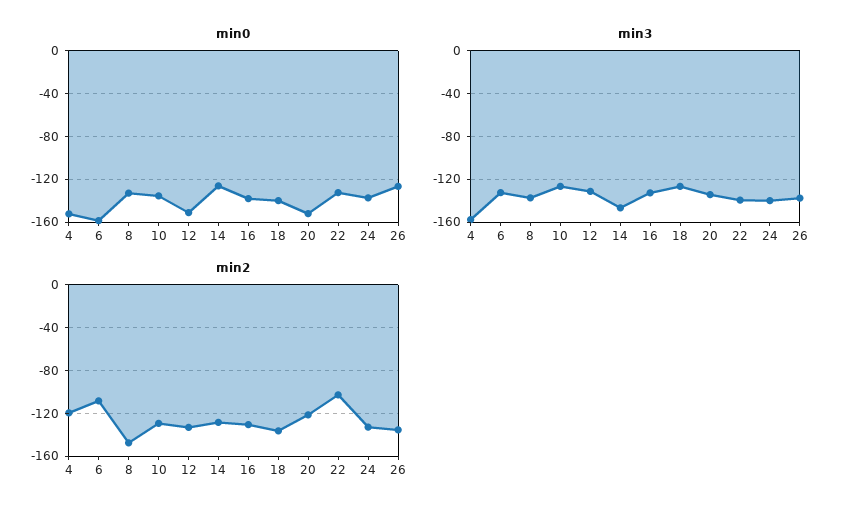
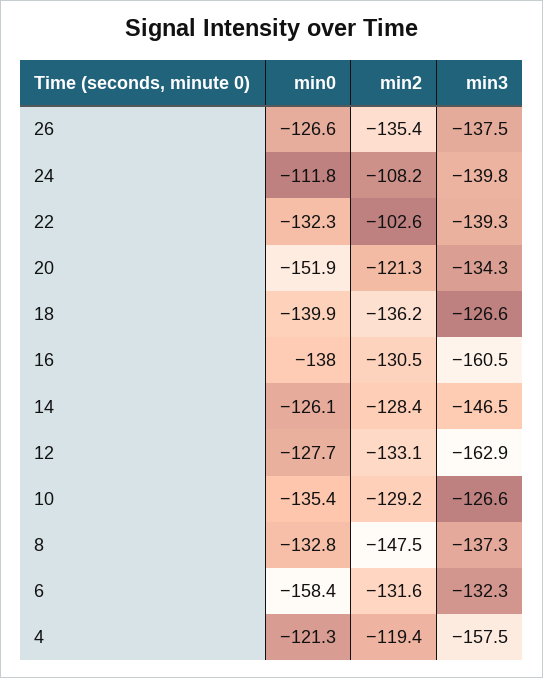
  {
    "min0": {
-     "4": -150,
+     "4": -121.3,
      "6": -158.4,
      "8": -132.8,
      "10": -135.4,
-     "12": -150,
+     "12": -127.7,
      "14": -126.1,
      "16": -138,
      "18": -139.9,
      "20": -151.9,
      "22": -132.3,
-     "24": -140,
+     "24": -111.8,
      "26": -126.6
    },
    "min3": {
      "4": -157.5,
      "6": -132.3,
      "8": -137.3,
      "10": -126.6,
-     "12": -130,
+     "12": -162.9,
      "14": -146.5,
-     "16": -130,
+     "16": -160.5,
      "18": -126.6,
      "20": -134.3,
      "22": -139.3,
      "24": -139.8,
      "26": -137.5
    },
    "min2": {
      "4": -119.4,
-     "6": -110,
+     "6": -131.6,
      "8": -147.5,
      "10": -129.2,
      "12": -133.1,
      "14": -128.4,
      "16": -130.5,
      "18": -136.2,
      "20": -121.3,
      "22": -102.6,
-     "24": -130,
+     "24": -108.2,
      "26": -135.4
    }
  }

